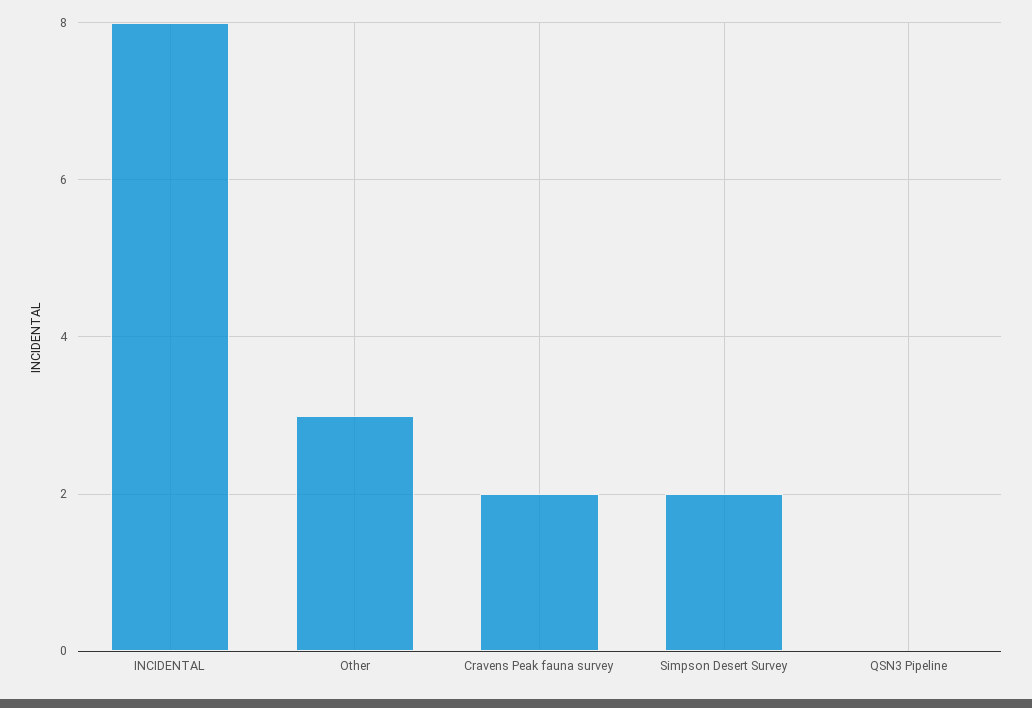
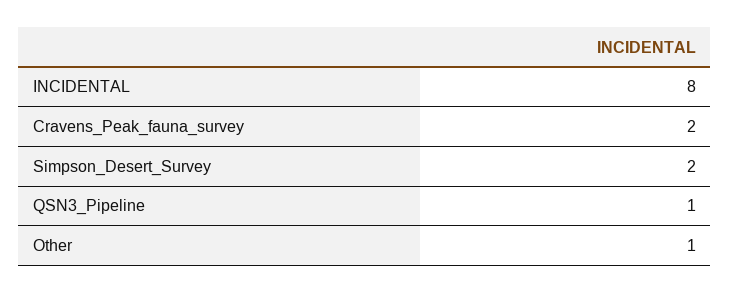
  {
    "INCIDENTAL": 8,
-   "Other": 3,
+   "Other": 1,
    "Cravens Peak fauna survey": 2,
    "Simpson Desert Survey": 2,
-   "QSN3 Pipeline": 0
+   "QSN3 Pipeline": 1
  }

